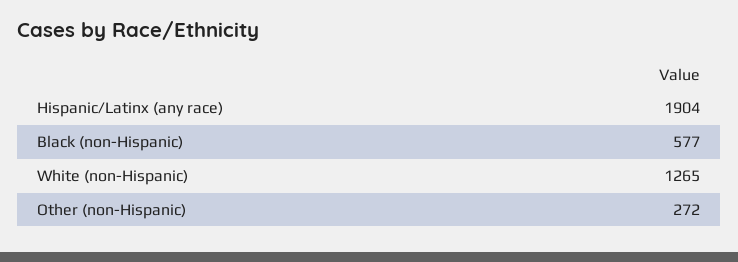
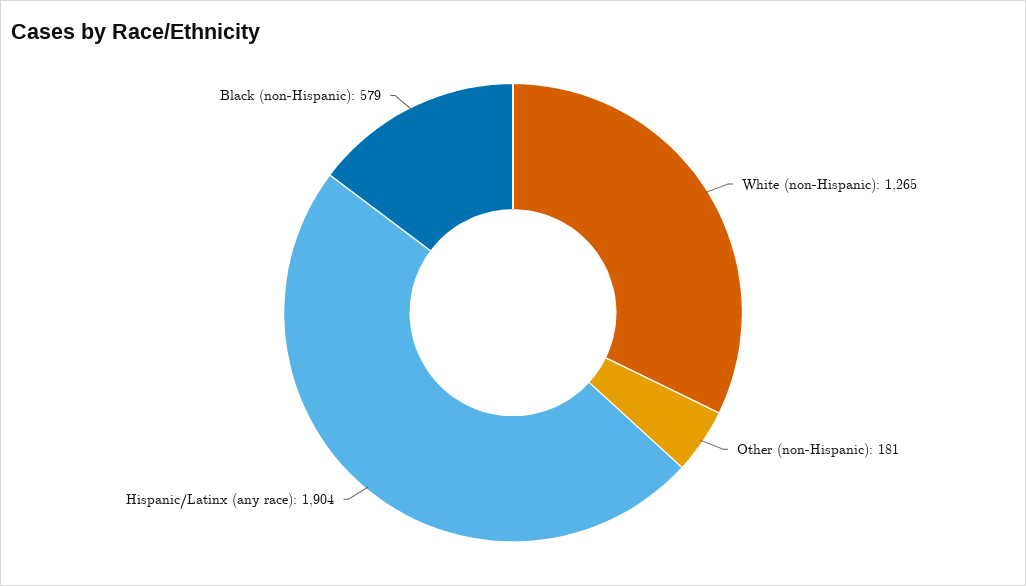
  {
    "Hispanic/Latinx (any race)": 1904,
-   "Black (non-Hispanic)": 577,
+   "Black (non-Hispanic)": 579,
    "White (non-Hispanic)": 1265,
-   "Other (non-Hispanic)": 272
+   "Other (non-Hispanic)": 181
  }

